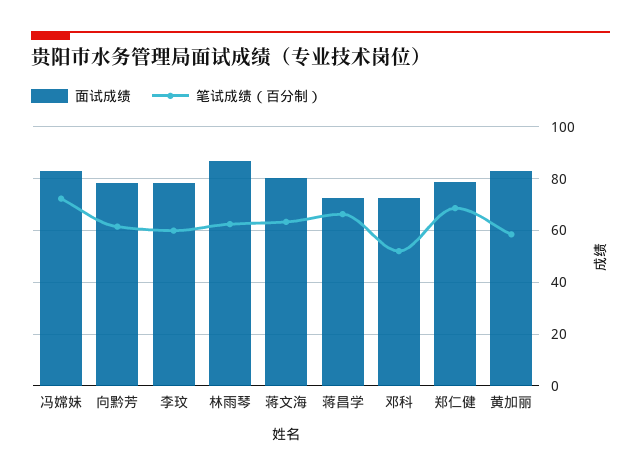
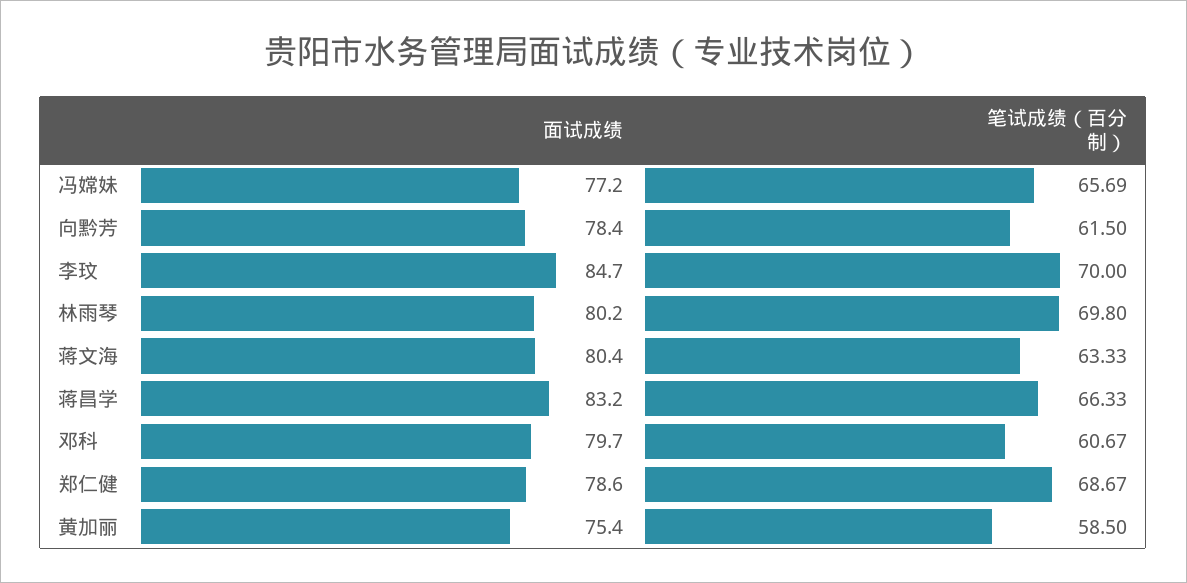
  {
    "面试成绩": {
-     "冯嫦妹": 82.5,
+     "冯嫦妹": 77.2,
      "向黔芳": 78.4,
-     "李玟": 77.5,
+     "李玟": 84.7,
-     "林雨琴": 87.5,
+     "林雨琴": 80.2,
      "蒋文海": 80.4,
-     "蒋昌学": 72.5,
+     "蒋昌学": 83.2,
-     "邓科": 72.5,
+     "邓科": 79.7,
      "郑仁健": 78.6,
-     "黄加丽": 82.5
+     "黄加丽": 75.4
    },
    "笔试成绩（百分制）": {
-     "冯嫦妹": 72.5,
+     "冯嫦妹": 65.69,
      "向黔芳": 61.5,
-     "李玟": 60,
+     "李玟": 70,
-     "林雨琴": 62.5,
+     "林雨琴": 69.8,
      "蒋文海": 63.33,
      "蒋昌学": 66.33,
-     "邓科": 52.5,
+     "邓科": 60.67,
      "郑仁健": 68.67,
      "黄加丽": 58.5
    }
  }

